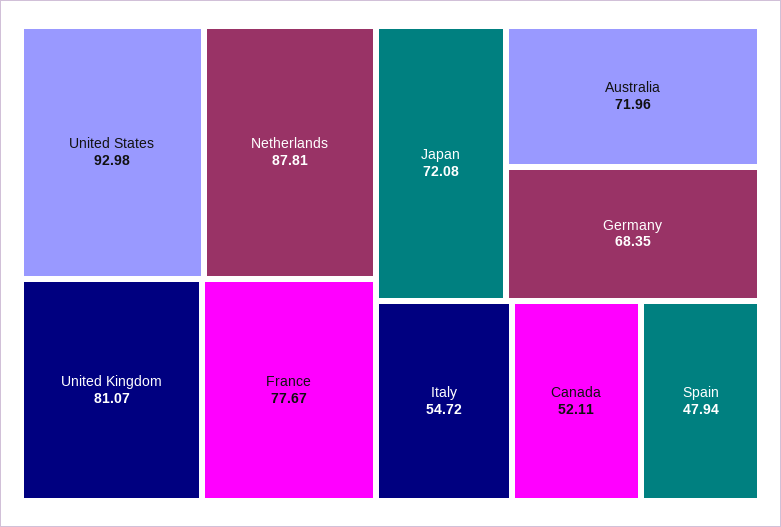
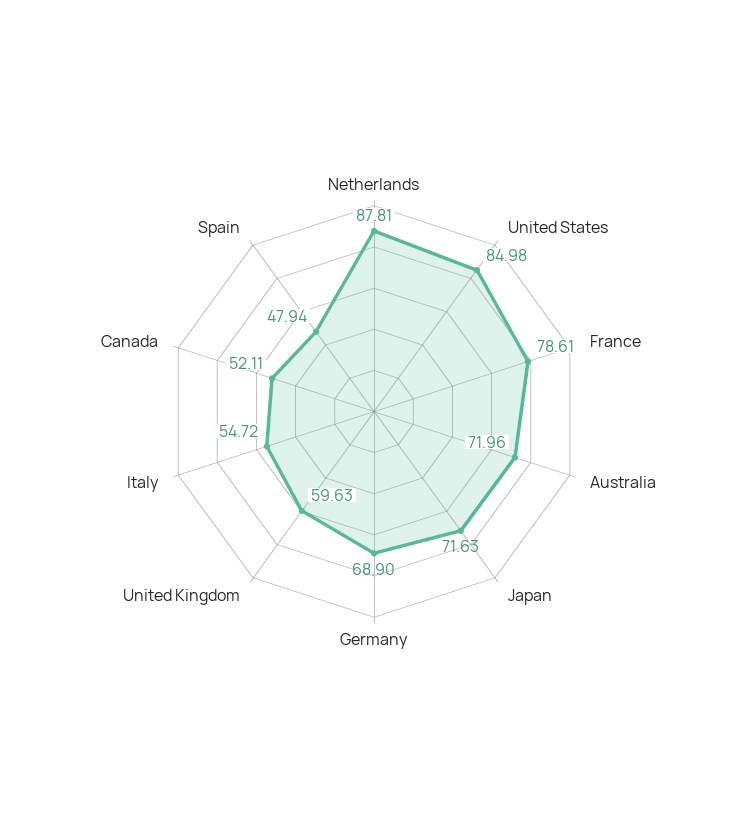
  {
-   "United States": 92.98,
+   "United States": 84.98,
    "Netherlands": 87.81,
-   "United Kingdom": 81.07,
+   "United Kingdom": 59.63,
-   "France": 77.67,
+   "France": 78.61,
-   "Japan": 72.08,
+   "Japan": 71.63,
    "Australia": 71.96,
-   "Germany": 68.35,
+   "Germany": 68.9,
    "Italy": 54.72,
    "Canada": 52.11,
    "Spain": 47.94
  }

